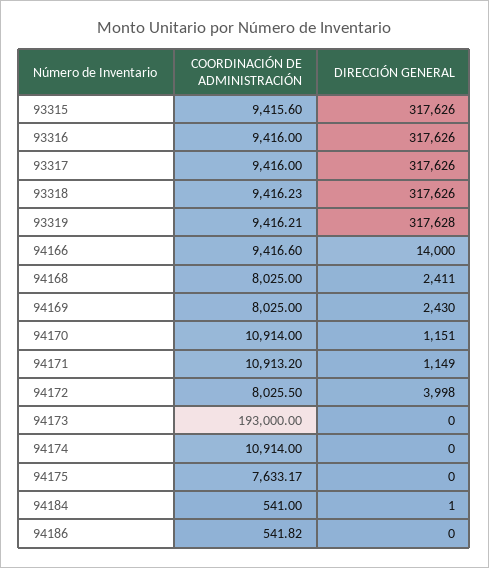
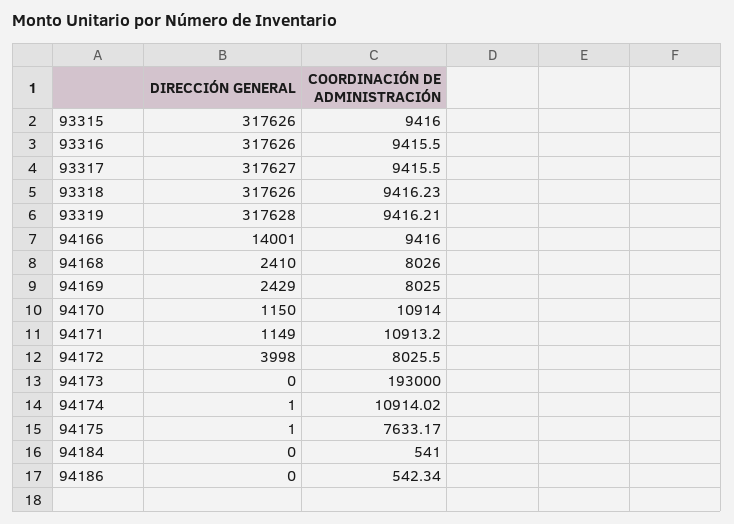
  {
    "COORDINACIÓN DE ADMINISTRACIÓN": {
-     "93315": 9415.6,
+     "93315": 9416,
-     "93316": 9416,
+     "93316": 9415.5,
-     "93317": 9416,
+     "93317": 9415.5,
      "93318": 9416.23,
      "93319": 9416.21,
-     "94166": 9416.6,
+     "94166": 9416,
-     "94168": 8025,
+     "94168": 8026,
      "94169": 8025,
      "94170": 10914,
      "94171": 10913.2,
      "94172": 8025.5,
      "94173": 193000,
-     "94174": 10914,
+     "94174": 10914.02,
      "94175": 7633.17,
      "94184": 541,
-     "94186": 541.82
+     "94186": 542.34
    },
    "DIRECCIÓN GENERAL": {
      "93315": 317626,
      "93316": 317626,
-     "93317": 317626,
+     "93317": 317627,
      "93318": 317626,
      "93319": 317628,
-     "94166": 14000,
+     "94166": 14001,
-     "94168": 2411,
+     "94168": 2410,
-     "94169": 2430,
+     "94169": 2429,
-     "94170": 1151,
+     "94170": 1150,
      "94171": 1149,
      "94172": 3998,
      "94173": 0,
-     "94174": 0,
+     "94174": 1,
-     "94175": 0,
+     "94175": 1,
-     "94184": 1,
+     "94184": 0,
      "94186": 0
    }
  }

